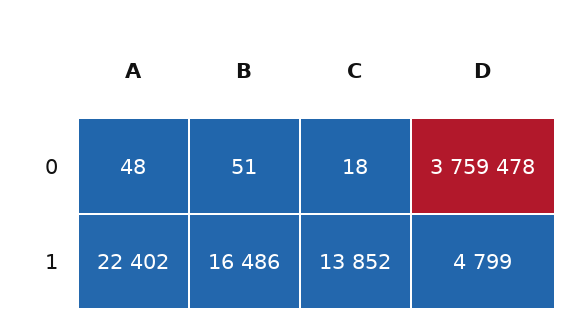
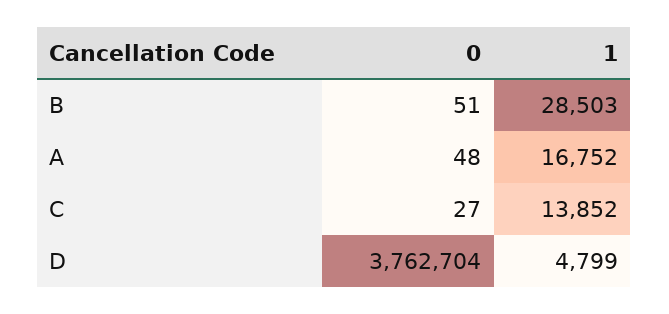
  {
    "A": {
      "0": 48,
-     "1": 22402
+     "1": 16752
    },
    "B": {
      "0": 51,
-     "1": 16486
+     "1": 28503
    },
    "C": {
-     "0": 18,
+     "0": 27,
      "1": 13852
    },
    "D": {
-     "0": 3759478,
+     "0": 3762704,
      "1": 4799
    }
  }

